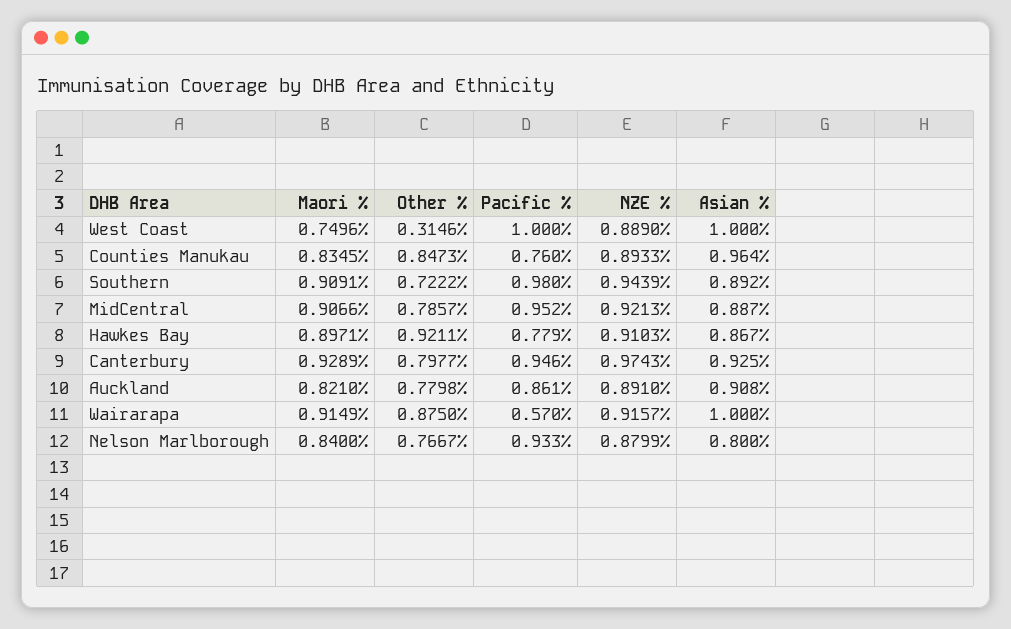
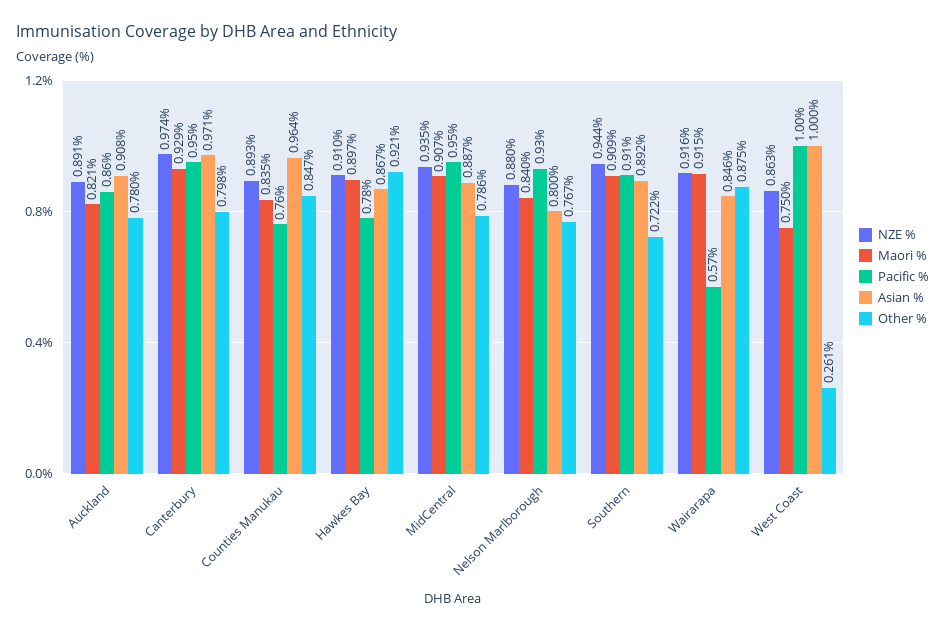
  {
    "Maori %": {
      "West Coast": 0.7496,
      "Counties Manukau": 0.8345,
      "Southern": 0.9091,
      "MidCentral": 0.9066,
      "Hawkes Bay": 0.8971,
      "Canterbury": 0.9289,
      "Auckland": 0.821,
      "Wairarapa": 0.9149,
      "Nelson Marlborough": 0.84
    },
    "Other %": {
-     "West Coast": 0.3146,
+     "West Coast": 0.261,
      "Counties Manukau": 0.8473,
      "Southern": 0.7222,
      "MidCentral": 0.7857,
      "Hawkes Bay": 0.9211,
      "Canterbury": 0.7977,
      "Auckland": 0.7798,
      "Wairarapa": 0.875,
      "Nelson Marlborough": 0.7667
    },
    "Pacific %": {
      "West Coast": 1,
      "Counties Manukau": 0.76,
-     "Southern": 0.98,
+     "Southern": 0.91,
      "MidCentral": 0.952,
      "Hawkes Bay": 0.779,
      "Canterbury": 0.946,
      "Auckland": 0.861,
      "Wairarapa": 0.57,
      "Nelson Marlborough": 0.933
    },
    "NZE %": {
-     "West Coast": 0.889,
+     "West Coast": 0.863,
      "Counties Manukau": 0.8933,
      "Southern": 0.9439,
-     "MidCentral": 0.9213,
+     "MidCentral": 0.935,
      "Hawkes Bay": 0.9103,
      "Canterbury": 0.9743,
      "Auckland": 0.891,
      "Wairarapa": 0.9157,
      "Nelson Marlborough": 0.8799
    },
    "Asian %": {
      "West Coast": 1,
      "Counties Manukau": 0.964,
      "Southern": 0.892,
      "MidCentral": 0.887,
      "Hawkes Bay": 0.867,
-     "Canterbury": 0.925,
+     "Canterbury": 0.971,
      "Auckland": 0.908,
-     "Wairarapa": 1,
+     "Wairarapa": 0.846,
      "Nelson Marlborough": 0.8
    }
  }

